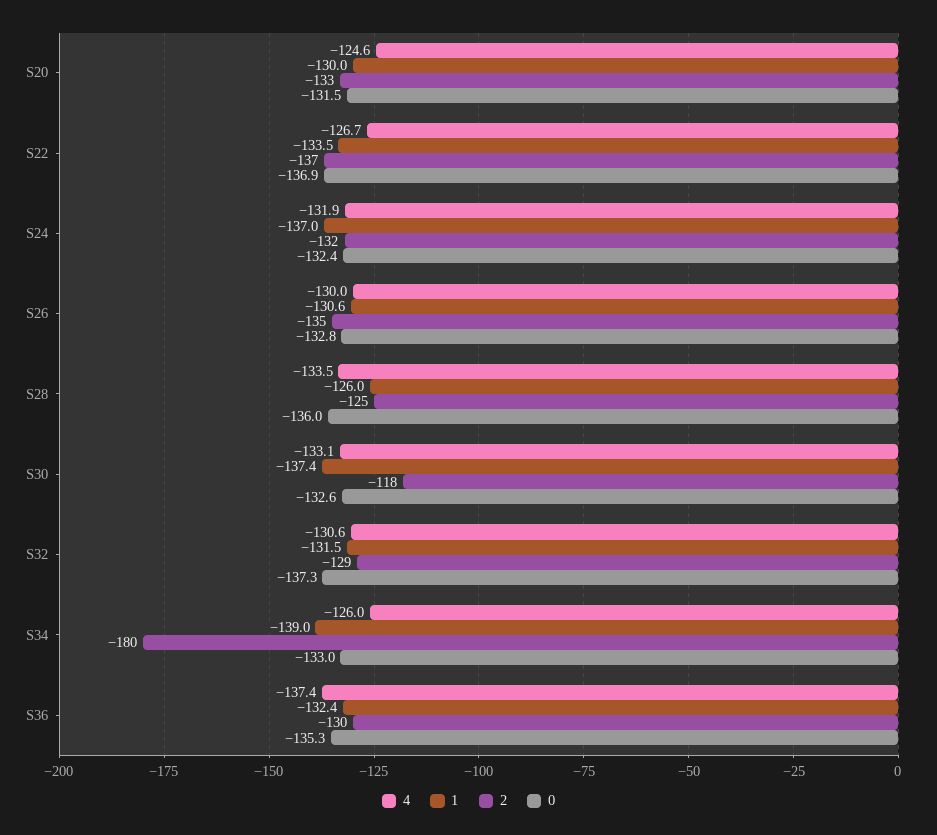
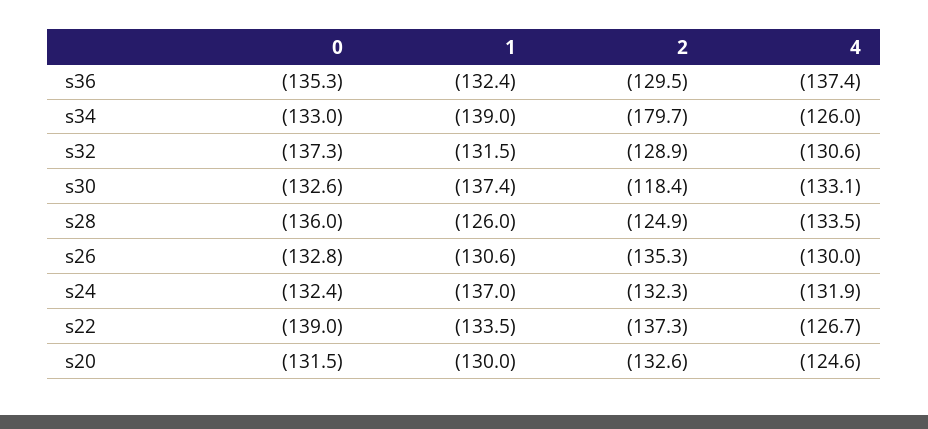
  {
    "4": {
      "S20": -124.6,
      "S22": -126.7,
      "S24": -131.9,
      "S26": -130,
      "S28": -133.5,
      "S30": -133.1,
      "S32": -130.6,
      "S34": -126,
      "S36": -137.4
    },
    "1": {
      "S20": -130,
      "S22": -133.5,
      "S24": -137,
      "S26": -130.6,
      "S28": -126,
      "S30": -137.4,
      "S32": -131.5,
      "S34": -139,
      "S36": -132.4
    },
    "2": {
      "S20": -132.6,
      "S22": -137.3,
      "S24": -132.3,
      "S26": -135.3,
      "S28": -124.9,
      "S30": -118.4,
      "S32": -128.9,
      "S34": -179.7,
      "S36": -129.5
    },
    "0": {
      "S20": -131.5,
-     "S22": -136.9,
+     "S22": -139,
      "S24": -132.4,
      "S26": -132.8,
      "S28": -136,
      "S30": -132.6,
      "S32": -137.3,
      "S34": -133,
      "S36": -135.3
    }
  }

